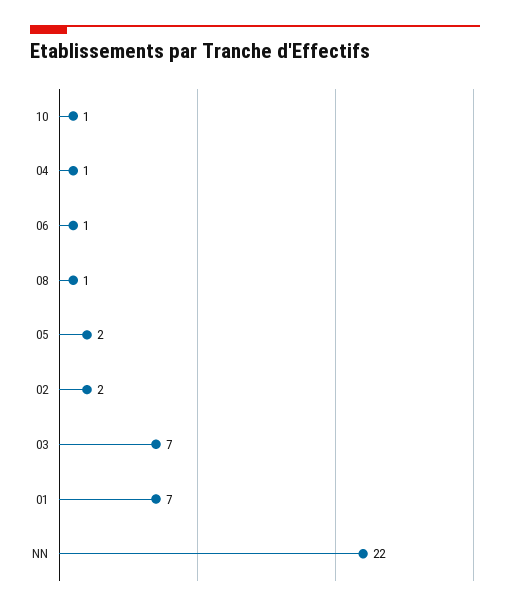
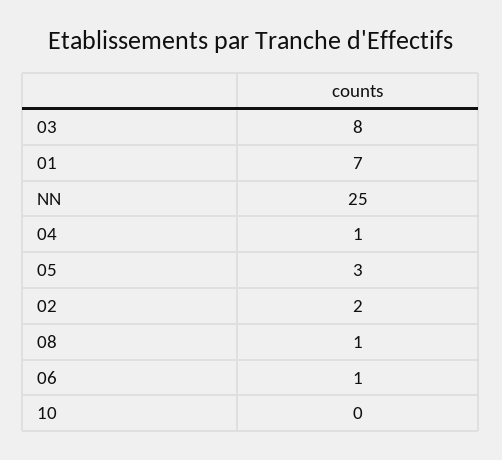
  {
-   "10": 1,
+   "10": 0,
    "04": 1,
    "06": 1,
    "08": 1,
-   "05": 2,
+   "05": 3,
    "02": 2,
-   "03": 7,
+   "03": 8,
    "01": 7,
-   "NN": 22
+   "NN": 25
  }

